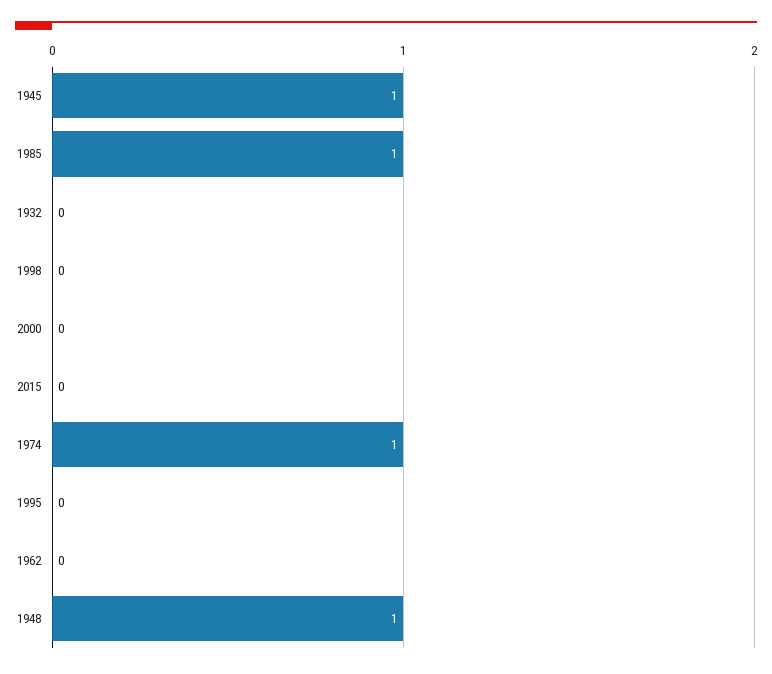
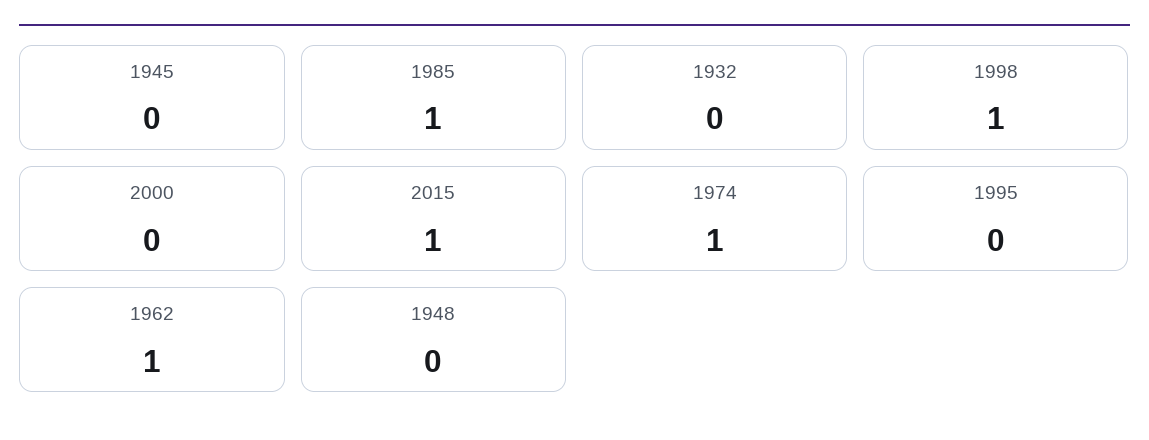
  {
-   "1945": 1,
+   "1945": 0,
    "1985": 1,
    "1932": 0,
-   "1998": 0,
+   "1998": 1,
    "2000": 0,
-   "2015": 0,
+   "2015": 1,
    "1974": 1,
    "1995": 0,
-   "1962": 0,
+   "1962": 1,
-   "1948": 1
+   "1948": 0
  }

